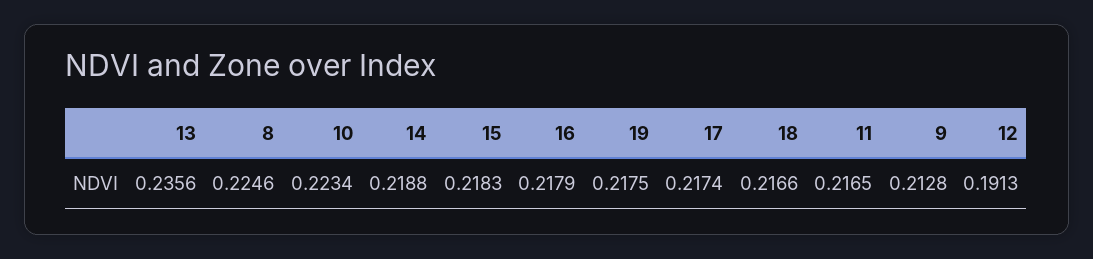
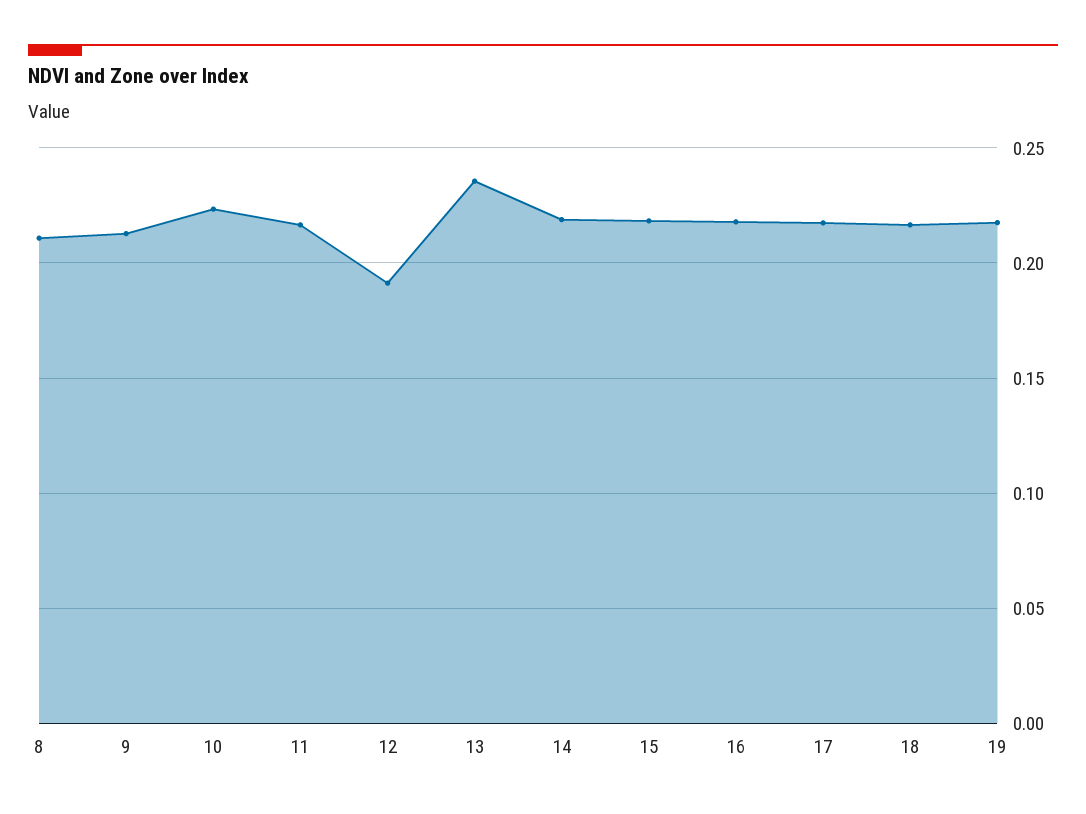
  {
    "13": 0.2356,
-   "8": 0.2246,
+   "8": 0.21,
    "10": 0.2234,
    "14": 0.2188,
    "15": 0.2183,
    "16": 0.2179,
    "19": 0.2175,
    "17": 0.2174,
    "18": 0.2166,
    "11": 0.2165,
    "9": 0.2128,
    "12": 0.1913
  }

